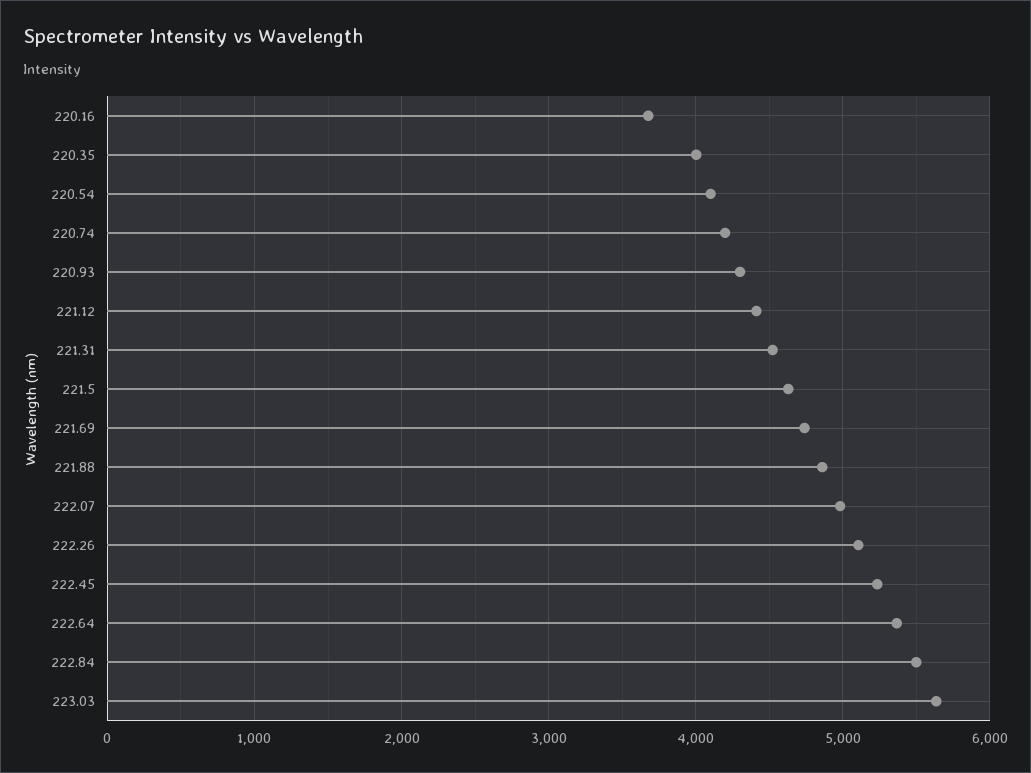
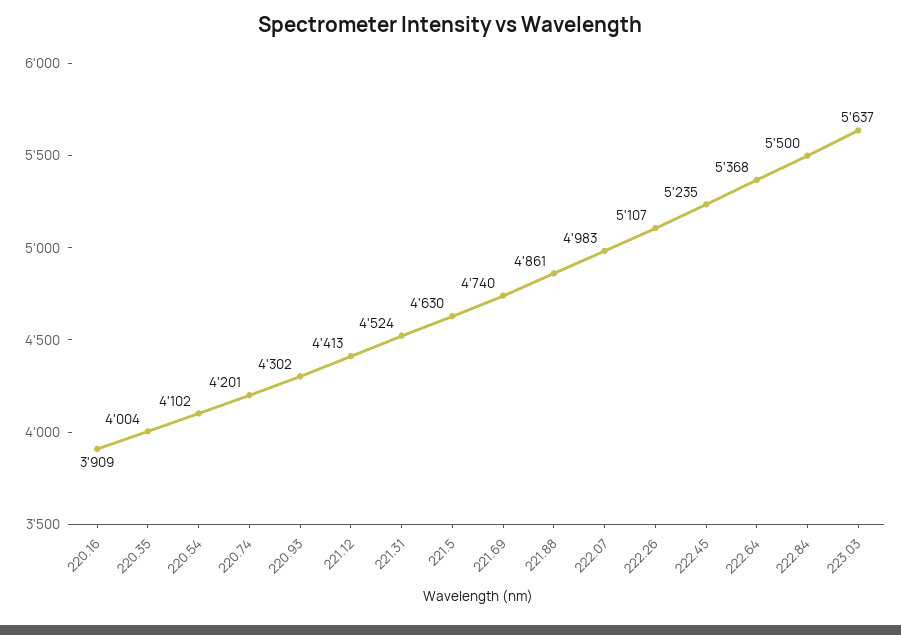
  {
-   "220.16": 3700,
+   "220.16": 3909,
    "220.35": 4004,
    "220.54": 4102,
    "220.74": 4201,
    "220.93": 4302,
    "221.12": 4413,
    "221.31": 4524,
    "221.5": 4630,
    "221.69": 4740,
    "221.88": 4861,
    "222.07": 4983,
    "222.26": 5107,
    "222.45": 5235,
    "222.64": 5368,
    "222.84": 5500,
    "223.03": 5637
  }

